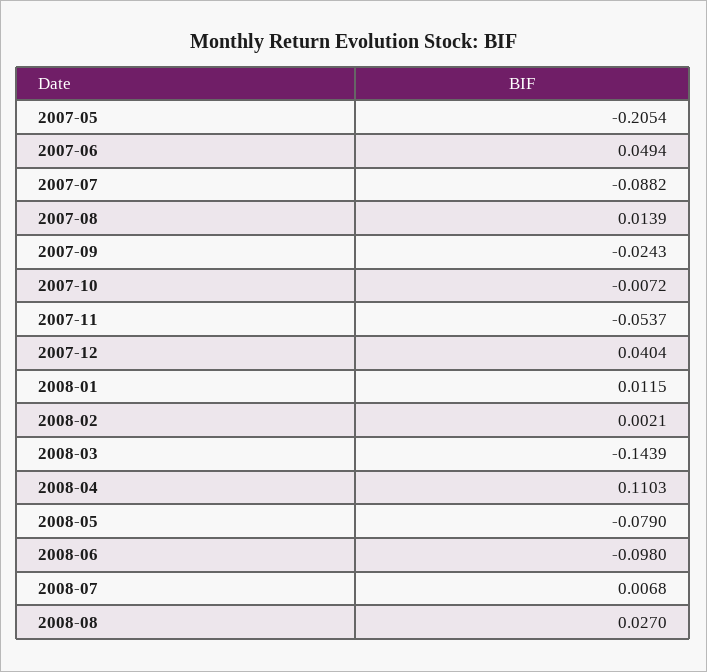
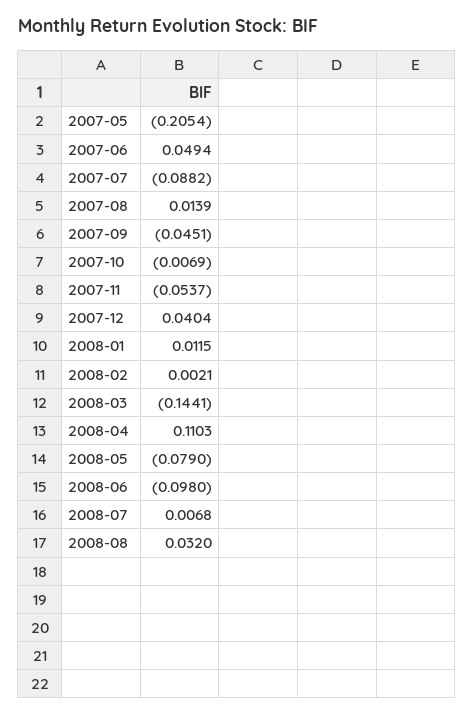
  {
    "2007-05": -0.2054,
    "2007-06": 0.0494,
    "2007-07": -0.0882,
    "2007-08": 0.0139,
-   "2007-09": -0.0243,
+   "2007-09": -0.0451,
-   "2007-10": -0.0072,
+   "2007-10": -0.0069,
    "2007-11": -0.0537,
    "2007-12": 0.0404,
    "2008-01": 0.0115,
    "2008-02": 0.0021,
-   "2008-03": -0.1439,
+   "2008-03": -0.1441,
    "2008-04": 0.1103,
    "2008-05": -0.079,
    "2008-06": -0.098,
    "2008-07": 0.0068,
-   "2008-08": 0.027
+   "2008-08": 0.032
  }

